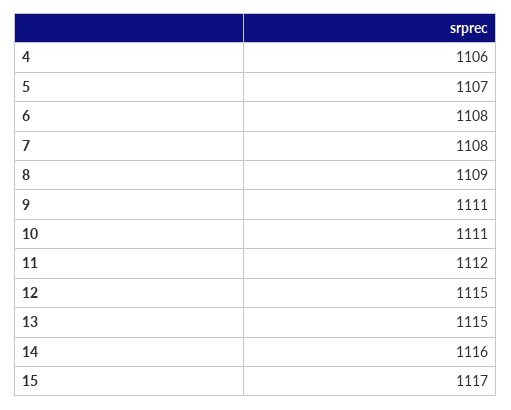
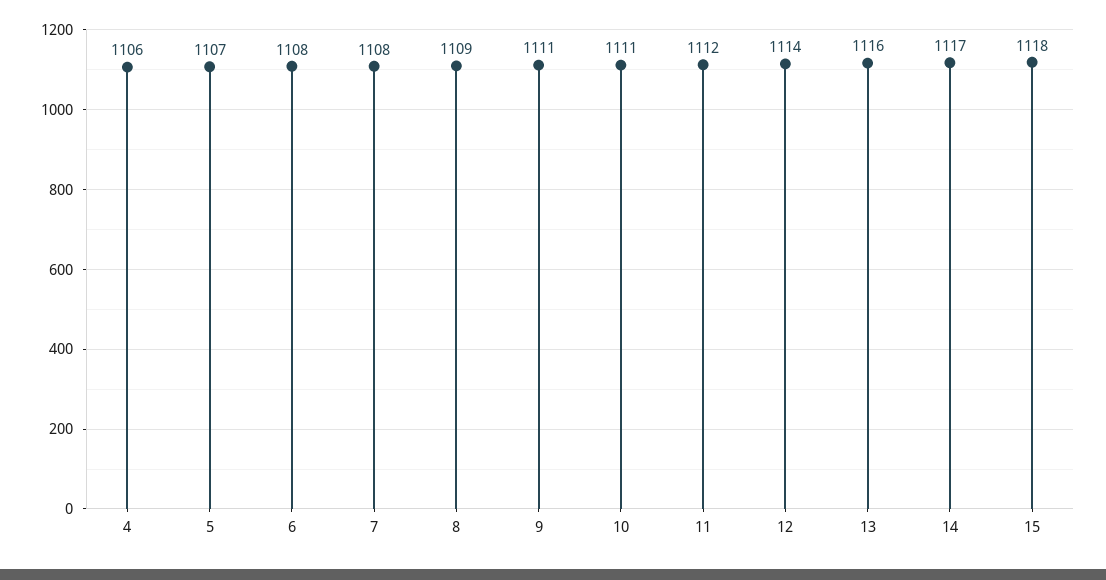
  {
    "4": 1106,
    "5": 1107,
    "6": 1108,
    "7": 1108,
    "8": 1109,
    "9": 1111,
    "10": 1111,
    "11": 1112,
-   "12": 1115,
+   "12": 1114,
-   "13": 1115,
+   "13": 1116,
-   "14": 1116,
+   "14": 1117,
-   "15": 1117
+   "15": 1118
  }

